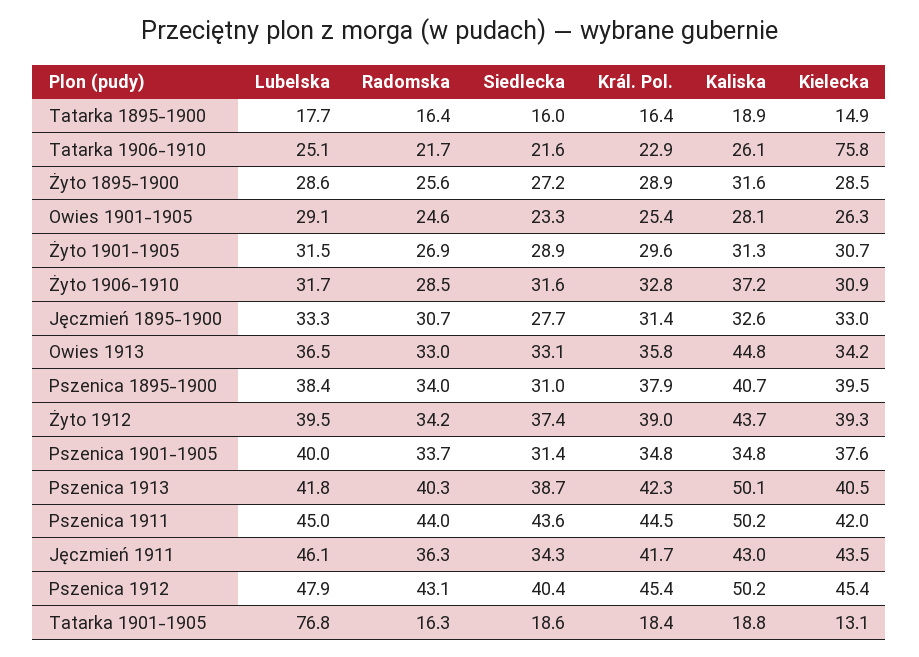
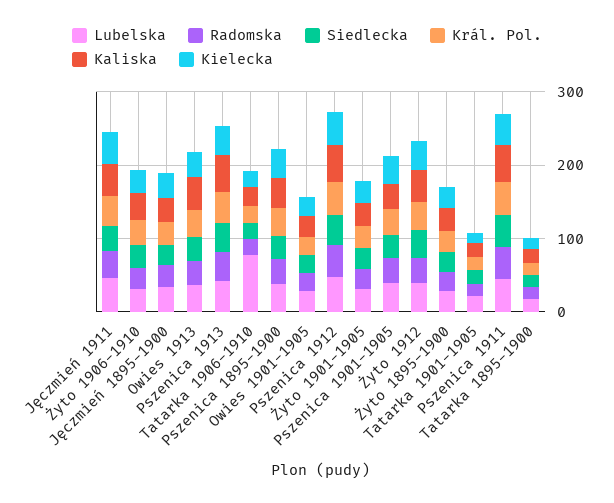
  {
    "Lubelska": {
      "Tatarka 1895-1900": 17.7,
-     "Tatarka 1906-1910": 25.1,
+     "Tatarka 1906-1910": 80,
      "Żyto 1895-1900": 28.6,
      "Owies 1901-1905": 29.1,
      "Żyto 1901-1905": 31.5,
      "Żyto 1906-1910": 31.7,
      "Jęczmień 1895-1900": 33.3,
      "Owies 1913": 36.5,
      "Pszenica 1895-1900": 38.4,
      "Żyto 1912": 39.5,
      "Pszenica 1901-1905": 40,
      "Pszenica 1913": 41.8,
      "Pszenica 1911": 45,
      "Jęczmień 1911": 46.1,
      "Pszenica 1912": 47.9,
-     "Tatarka 1901-1905": 76.8
+     "Tatarka 1901-1905": 20
    },
    "Radomska": {
      "Tatarka 1895-1900": 16.4,
      "Tatarka 1906-1910": 21.7,
      "Żyto 1895-1900": 25.6,
      "Owies 1901-1905": 24.6,
      "Żyto 1901-1905": 26.9,
      "Żyto 1906-1910": 28.5,
      "Jęczmień 1895-1900": 30.7,
      "Owies 1913": 33,
      "Pszenica 1895-1900": 34,
      "Żyto 1912": 34.2,
      "Pszenica 1901-1905": 33.7,
      "Pszenica 1913": 40.3,
      "Pszenica 1911": 44,
      "Jęczmień 1911": 36.3,
      "Pszenica 1912": 43.1,
      "Tatarka 1901-1905": 16.3
    },
    "Siedlecka": {
      "Tatarka 1895-1900": 16,
      "Tatarka 1906-1910": 21.6,
      "Żyto 1895-1900": 27.2,
      "Owies 1901-1905": 23.3,
      "Żyto 1901-1905": 28.9,
      "Żyto 1906-1910": 31.6,
      "Jęczmień 1895-1900": 27.7,
      "Owies 1913": 33.1,
      "Pszenica 1895-1900": 31,
      "Żyto 1912": 37.4,
      "Pszenica 1901-1905": 31.4,
      "Pszenica 1913": 38.7,
      "Pszenica 1911": 43.6,
      "Jęczmień 1911": 34.3,
      "Pszenica 1912": 40.4,
      "Tatarka 1901-1905": 18.6
    },
    "Král. Pol.": {
      "Tatarka 1895-1900": 16.4,
      "Tatarka 1906-1910": 22.9,
      "Żyto 1895-1900": 28.9,
      "Owies 1901-1905": 25.4,
      "Żyto 1901-1905": 29.6,
      "Żyto 1906-1910": 32.8,
      "Jęczmień 1895-1900": 31.4,
      "Owies 1913": 35.8,
      "Pszenica 1895-1900": 37.9,
      "Żyto 1912": 39,
      "Pszenica 1901-1905": 34.8,
      "Pszenica 1913": 42.3,
      "Pszenica 1911": 44.5,
      "Jęczmień 1911": 41.7,
      "Pszenica 1912": 45.4,
      "Tatarka 1901-1905": 18.4
    },
    "Kaliska": {
      "Tatarka 1895-1900": 18.9,
      "Tatarka 1906-1910": 26.1,
      "Żyto 1895-1900": 31.6,
      "Owies 1901-1905": 28.1,
      "Żyto 1901-1905": 31.3,
      "Żyto 1906-1910": 37.2,
      "Jęczmień 1895-1900": 32.6,
      "Owies 1913": 44.8,
      "Pszenica 1895-1900": 40.7,
      "Żyto 1912": 43.7,
      "Pszenica 1901-1905": 34.8,
      "Pszenica 1913": 50.1,
      "Pszenica 1911": 50.2,
      "Jęczmień 1911": 43,
      "Pszenica 1912": 50.2,
      "Tatarka 1901-1905": 18.8
    },
    "Kielecka": {
      "Tatarka 1895-1900": 14.9,
-     "Tatarka 1906-1910": 75.8,
+     "Tatarka 1906-1910": 20,
      "Żyto 1895-1900": 28.5,
      "Owies 1901-1905": 26.3,
      "Żyto 1901-1905": 30.7,
      "Żyto 1906-1910": 30.9,
      "Jęczmień 1895-1900": 33,
      "Owies 1913": 34.2,
      "Pszenica 1895-1900": 39.5,
      "Żyto 1912": 39.3,
      "Pszenica 1901-1905": 37.6,
      "Pszenica 1913": 40.5,
      "Pszenica 1911": 42,
      "Jęczmień 1911": 43.5,
      "Pszenica 1912": 45.4,
      "Tatarka 1901-1905": 13.1
    }
  }

